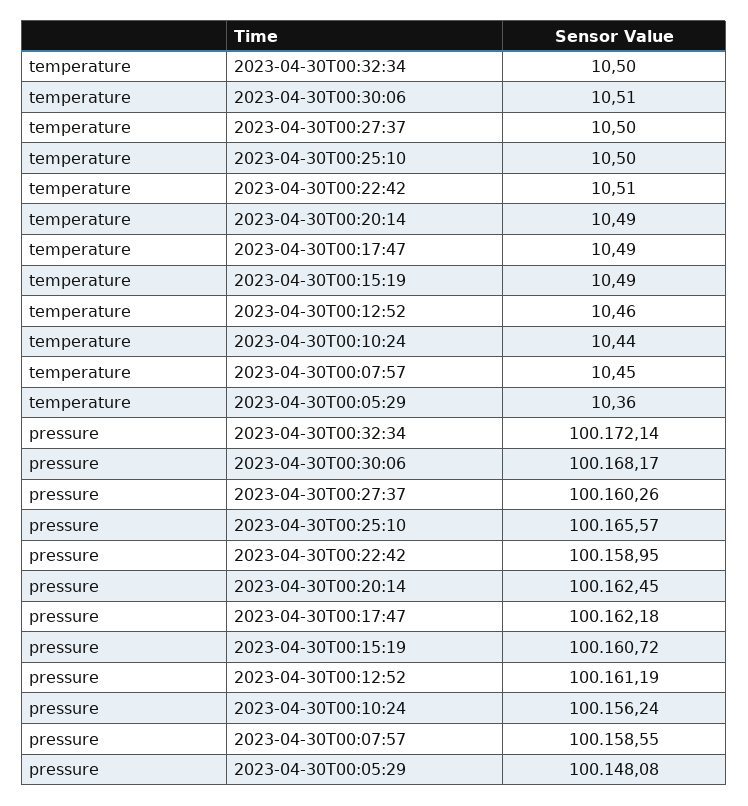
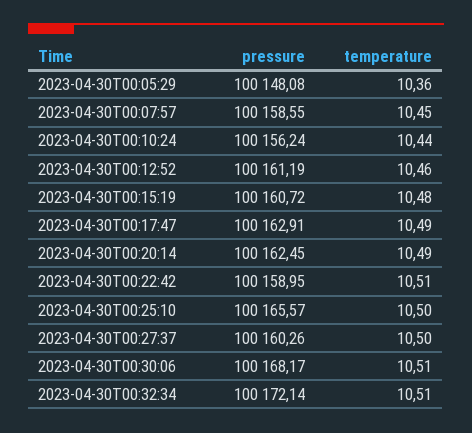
  {
    "temperature": {
-     "2023-04-30T00:32:34": 10.5,
+     "2023-04-30T00:32:34": 10.51,
      "2023-04-30T00:30:06": 10.51,
      "2023-04-30T00:27:37": 10.5,
      "2023-04-30T00:25:10": 10.5,
      "2023-04-30T00:22:42": 10.51,
      "2023-04-30T00:20:14": 10.49,
      "2023-04-30T00:17:47": 10.49,
-     "2023-04-30T00:15:19": 10.49,
+     "2023-04-30T00:15:19": 10.48,
      "2023-04-30T00:12:52": 10.46,
      "2023-04-30T00:10:24": 10.44,
      "2023-04-30T00:07:57": 10.45,
      "2023-04-30T00:05:29": 10.36
    },
    "pressure": {
      "2023-04-30T00:32:34": 100172.14,
      "2023-04-30T00:30:06": 100168.17,
      "2023-04-30T00:27:37": 100160.26,
      "2023-04-30T00:25:10": 100165.57,
      "2023-04-30T00:22:42": 100158.95,
      "2023-04-30T00:20:14": 100162.45,
-     "2023-04-30T00:17:47": 100162.18,
+     "2023-04-30T00:17:47": 100162.91,
      "2023-04-30T00:15:19": 100160.72,
      "2023-04-30T00:12:52": 100161.19,
      "2023-04-30T00:10:24": 100156.24,
      "2023-04-30T00:07:57": 100158.55,
      "2023-04-30T00:05:29": 100148.08
    }
  }

